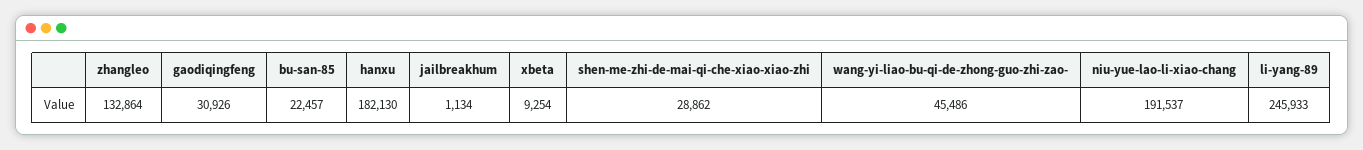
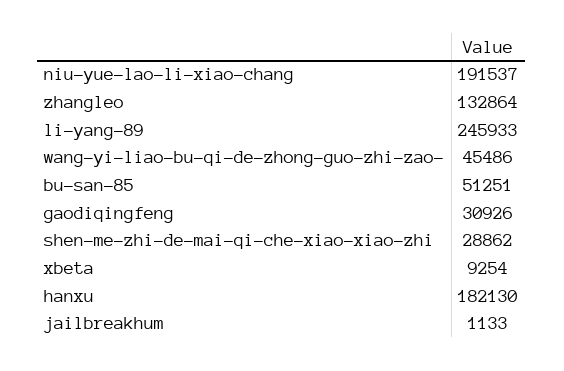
  {
    "zhangleo": 132864,
    "gaodiqingfeng": 30926,
-   "bu-san-85": 22457,
+   "bu-san-85": 51251,
    "hanxu": 182130,
-   "jailbreakhum": 1134,
+   "jailbreakhum": 1133,
    "xbeta": 9254,
    "shen-me-zhi-de-mai-qi-che-xiao-xiao-zhi": 28862,
    "wang-yi-liao-bu-qi-de-zhong-guo-zhi-zao-": 45486,
    "niu-yue-lao-li-xiao-chang": 191537,
    "li-yang-89": 245933
  }

